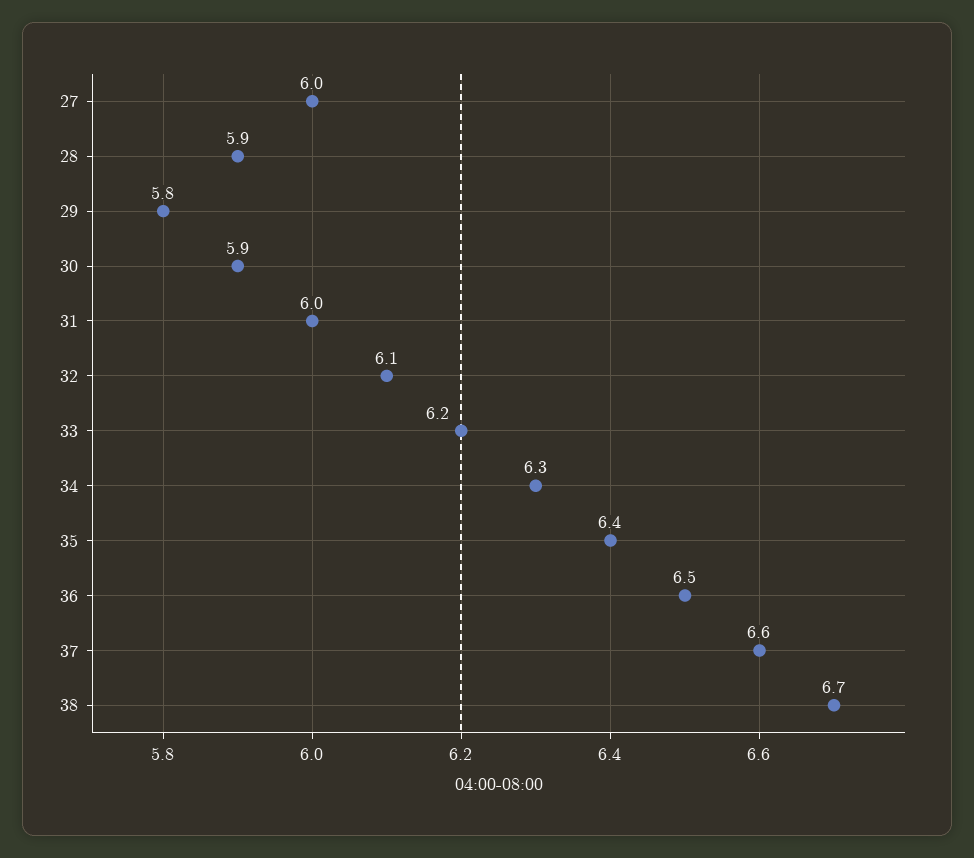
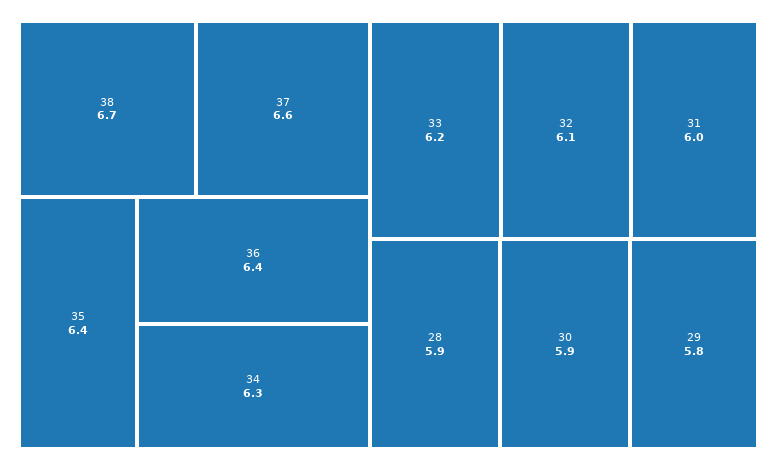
  {
-   "27": 6,
    "28": 5.9,
    "29": 5.8,
    "30": 5.9,
    "31": 6,
    "32": 6.1,
    "33": 6.2,
    "34": 6.3,
    "35": 6.4,
-   "36": 6.5,
+   "36": 6.4,
    "37": 6.6,
    "38": 6.7
  }

